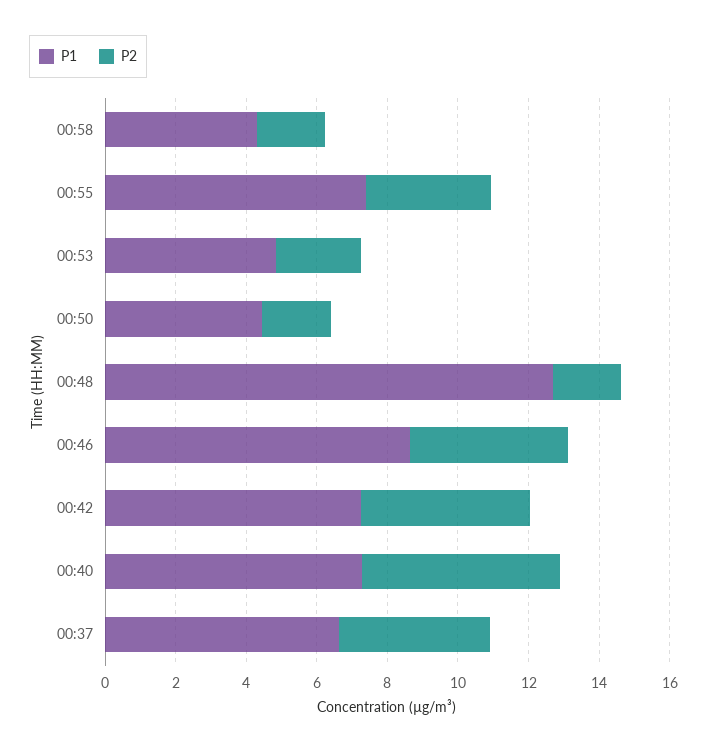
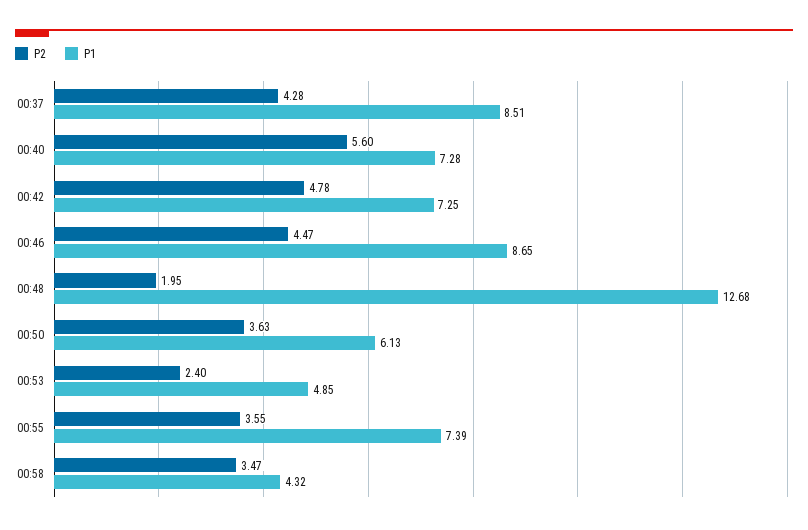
  {
    "P1": {
      "00:58": 4.32,
      "00:55": 7.39,
      "00:53": 4.85,
-     "00:50": 4.5,
+     "00:50": 6.13,
      "00:48": 12.68,
      "00:46": 8.65,
      "00:42": 7.25,
      "00:40": 7.28,
-     "00:37": 6.5
+     "00:37": 8.51
    },
    "P2": {
-     "00:58": 2,
+     "00:58": 3.47,
      "00:55": 3.55,
      "00:53": 2.4,
-     "00:50": 2,
+     "00:50": 3.63,
      "00:48": 1.95,
      "00:46": 4.47,
      "00:42": 4.78,
      "00:40": 5.6,
      "00:37": 4.28
    }
  }

